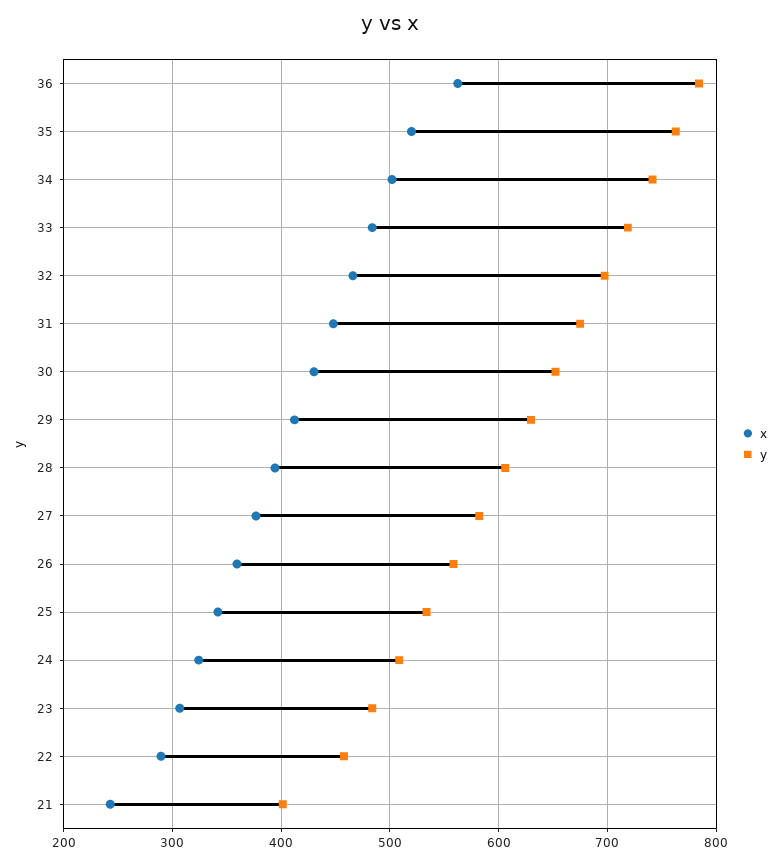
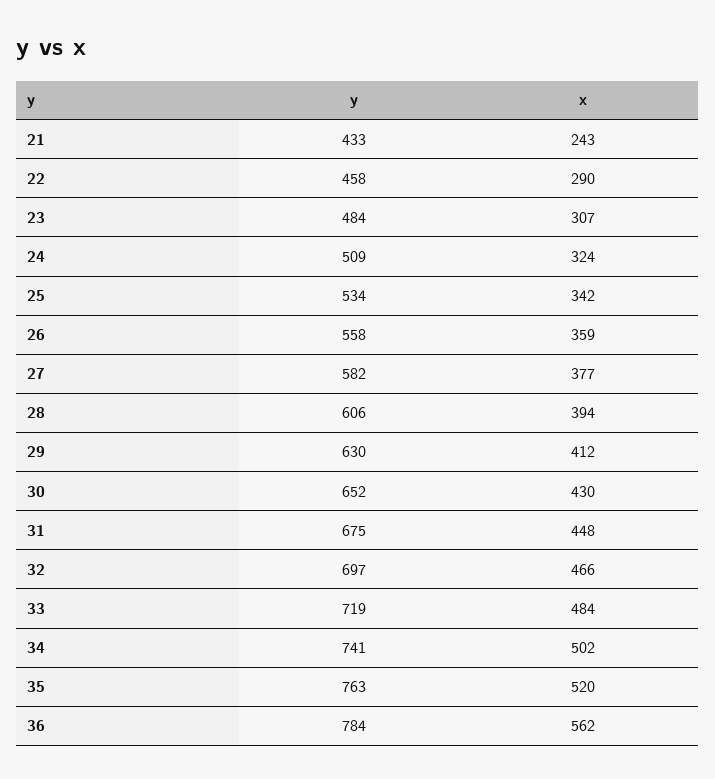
  {
    "x": {
      "36": 562,
      "35": 520,
      "34": 502,
      "33": 484,
      "32": 466,
      "31": 448,
      "30": 430,
      "29": 412,
      "28": 394,
      "27": 377,
      "26": 359,
      "25": 342,
      "24": 324,
      "23": 307,
      "22": 290,
      "21": 243
    },
    "y": {
      "36": 784,
      "35": 763,
      "34": 741,
      "33": 719,
      "32": 697,
      "31": 675,
      "30": 652,
      "29": 630,
      "28": 606,
      "27": 582,
      "26": 558,
      "25": 534,
      "24": 509,
      "23": 484,
      "22": 458,
-     "21": 400
+     "21": 433
    }
  }

